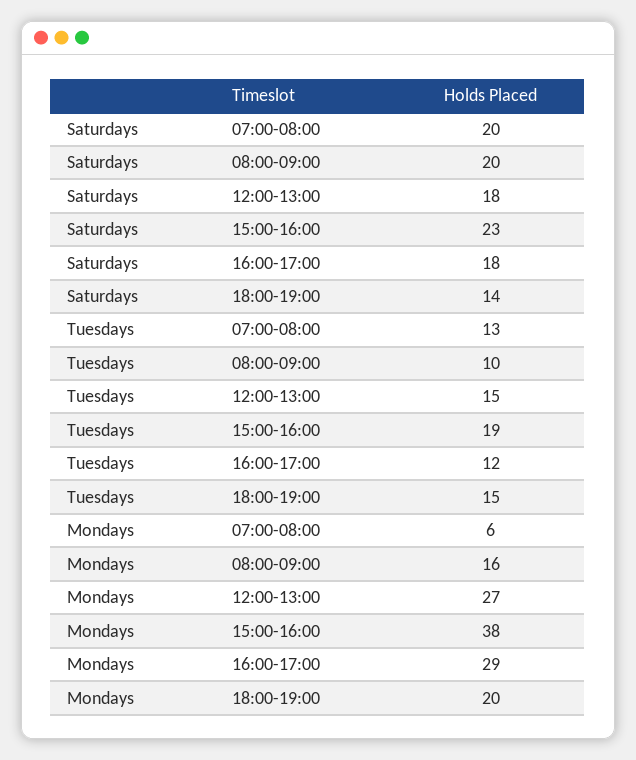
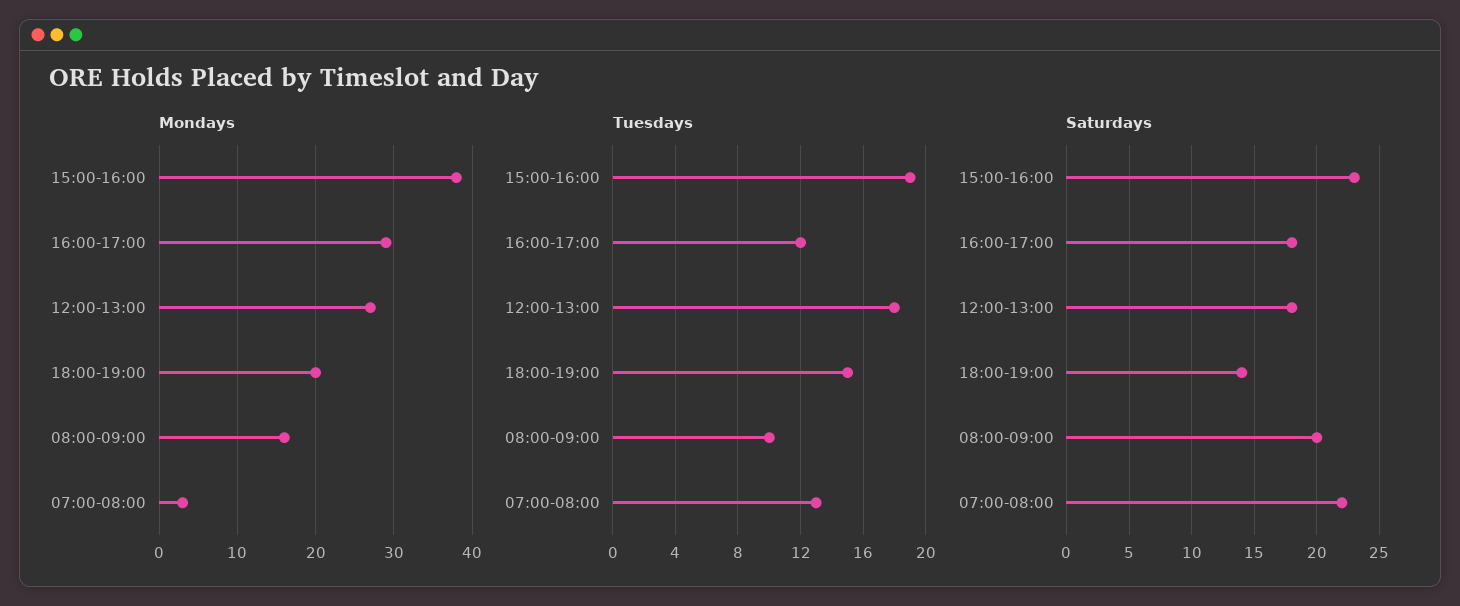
  {
    "Saturdays": {
-     "07:00-08:00": 20,
+     "07:00-08:00": 22,
      "08:00-09:00": 20,
      "12:00-13:00": 18,
      "15:00-16:00": 23,
      "16:00-17:00": 18,
      "18:00-19:00": 14
    },
    "Tuesdays": {
      "07:00-08:00": 13,
      "08:00-09:00": 10,
-     "12:00-13:00": 15,
+     "12:00-13:00": 18,
      "15:00-16:00": 19,
      "16:00-17:00": 12,
      "18:00-19:00": 15
    },
    "Mondays": {
-     "07:00-08:00": 6,
+     "07:00-08:00": 3,
      "08:00-09:00": 16,
      "12:00-13:00": 27,
      "15:00-16:00": 38,
      "16:00-17:00": 29,
      "18:00-19:00": 20
    }
  }

